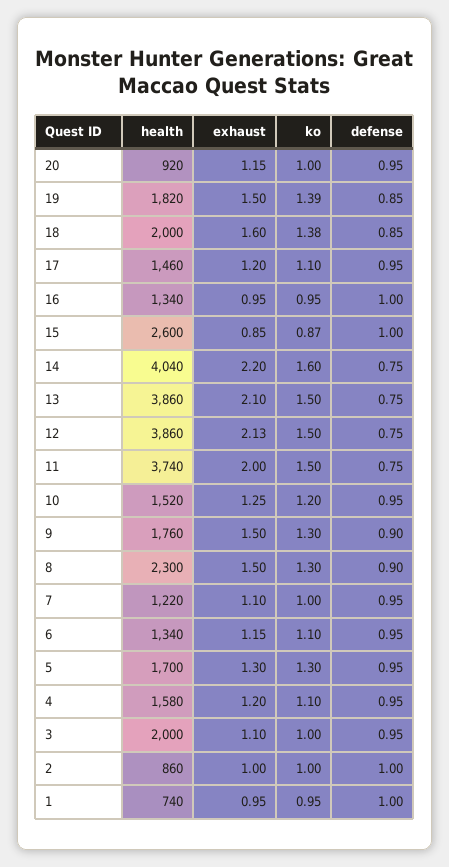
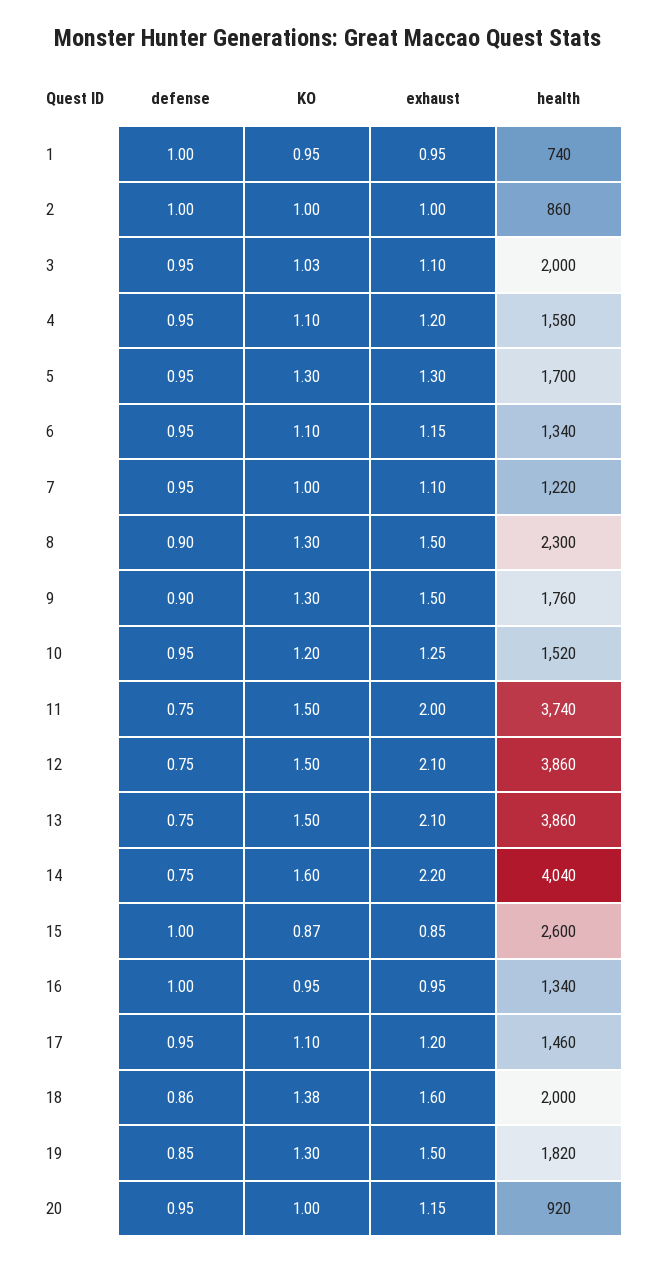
  {
    "health": {
      "20": 920,
      "19": 1820,
      "18": 2000,
      "17": 1460,
      "16": 1340,
      "15": 2600,
      "14": 4040,
      "13": 3860,
      "12": 3860,
      "11": 3740,
      "10": 1520,
      "9": 1760,
      "8": 2300,
      "7": 1220,
      "6": 1340,
      "5": 1700,
      "4": 1580,
      "3": 2000,
      "2": 860,
      "1": 740
    },
    "exhaust": {
      "20": 1.15,
      "19": 1.5,
      "18": 1.6,
      "17": 1.2,
      "16": 0.95,
      "15": 0.85,
      "14": 2.2,
      "13": 2.1,
-     "12": 2.13,
+     "12": 2.1,
      "11": 2,
      "10": 1.25,
      "9": 1.5,
      "8": 1.5,
      "7": 1.1,
      "6": 1.15,
      "5": 1.3,
      "4": 1.2,
      "3": 1.1,
      "2": 1,
      "1": 0.95
    },
    "ko": {
      "20": 1,
-     "19": 1.39,
+     "19": 1.3,
      "18": 1.38,
      "17": 1.1,
      "16": 0.95,
      "15": 0.87,
      "14": 1.6,
      "13": 1.5,
      "12": 1.5,
      "11": 1.5,
      "10": 1.2,
      "9": 1.3,
      "8": 1.3,
      "7": 1,
      "6": 1.1,
      "5": 1.3,
      "4": 1.1,
-     "3": 1,
+     "3": 1.03,
      "2": 1,
      "1": 0.95
    },
    "defense": {
      "20": 0.95,
      "19": 0.85,
-     "18": 0.85,
+     "18": 0.86,
      "17": 0.95,
      "16": 1,
      "15": 1,
      "14": 0.75,
      "13": 0.75,
      "12": 0.75,
      "11": 0.75,
      "10": 0.95,
      "9": 0.9,
      "8": 0.9,
      "7": 0.95,
      "6": 0.95,
      "5": 0.95,
      "4": 0.95,
      "3": 0.95,
      "2": 1,
      "1": 1
    }
  }

